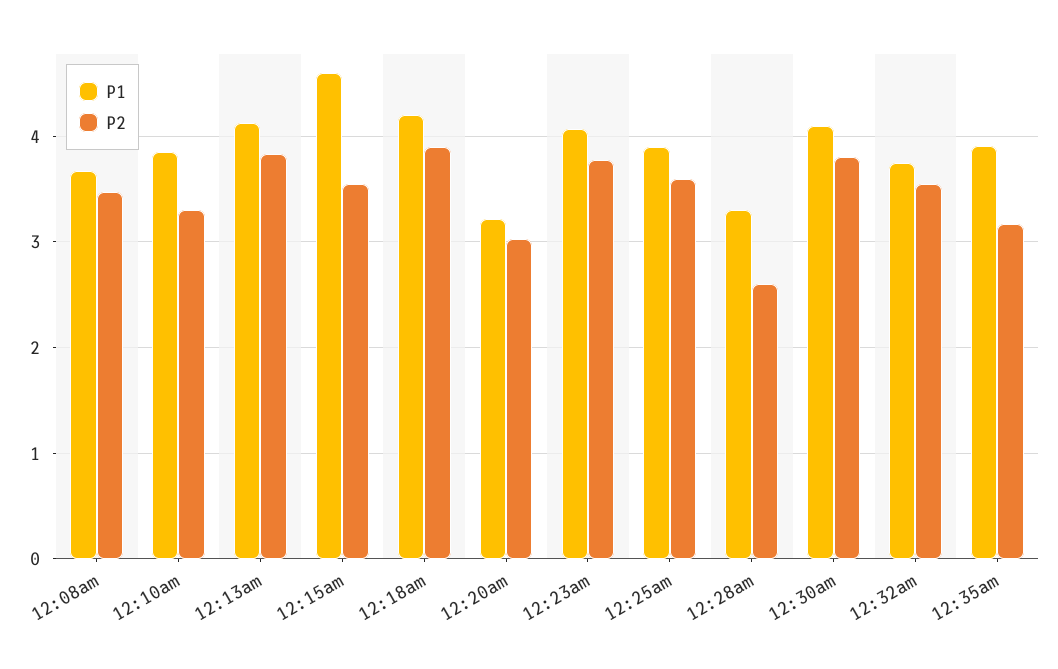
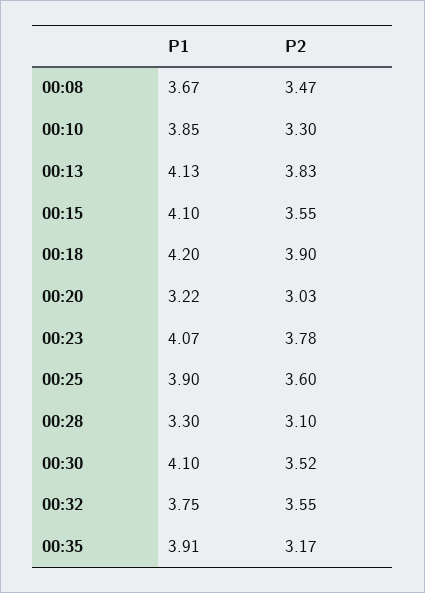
  {
    "P1": {
      "12:08am": 3.67,
      "12:10am": 3.85,
      "12:13am": 4.13,
-     "12:15am": 4.6,
+     "12:15am": 4.1,
      "12:18am": 4.2,
      "12:20am": 3.22,
      "12:23am": 4.07,
      "12:25am": 3.9,
      "12:28am": 3.3,
      "12:30am": 4.1,
      "12:32am": 3.75,
      "12:35am": 3.91
    },
    "P2": {
      "12:08am": 3.47,
      "12:10am": 3.3,
      "12:13am": 3.83,
      "12:15am": 3.55,
      "12:18am": 3.9,
      "12:20am": 3.03,
      "12:23am": 3.78,
      "12:25am": 3.6,
-     "12:28am": 2.6,
+     "12:28am": 3.1,
-     "12:30am": 3.8,
+     "12:30am": 3.52,
      "12:32am": 3.55,
      "12:35am": 3.17
    }
  }

